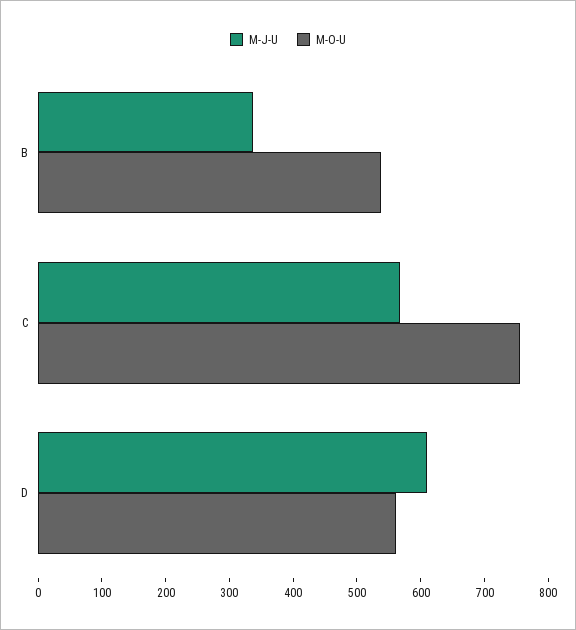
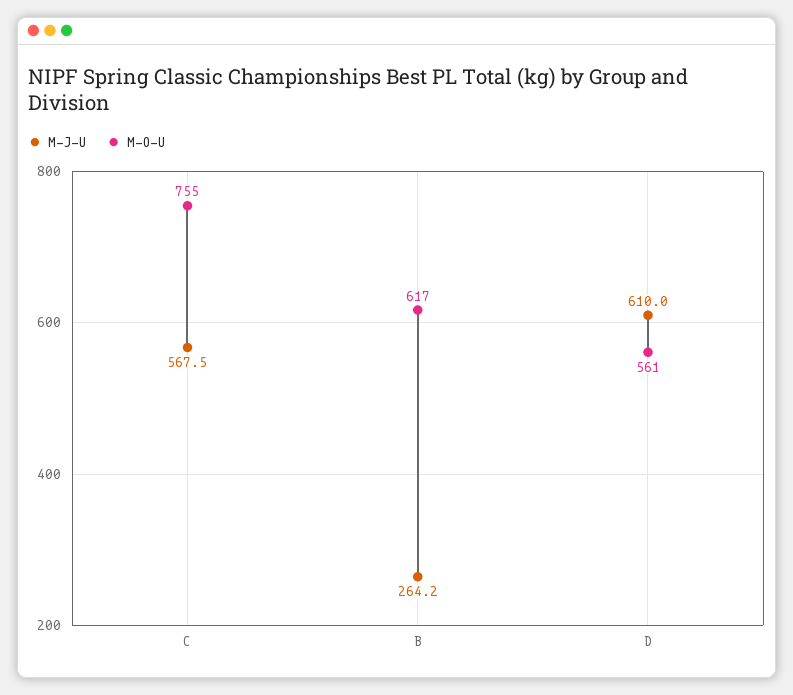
  {
    "M-J-U": {
-     "B": 340,
+     "B": 264.2,
      "C": 567.5,
      "D": 610
    },
    "M-O-U": {
-     "B": 540,
+     "B": 617,
      "C": 755,
      "D": 561
    }
  }

